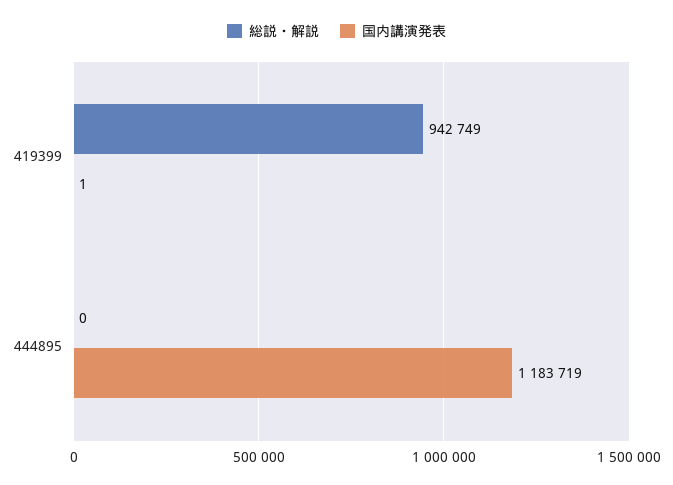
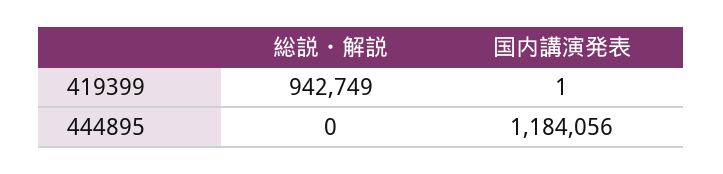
  {
    "総説・解説": {
      "419399": 942749,
      "444895": 0
    },
    "国内講演発表": {
      "419399": 1,
-     "444895": 1183719
+     "444895": 1184056
    }
  }

